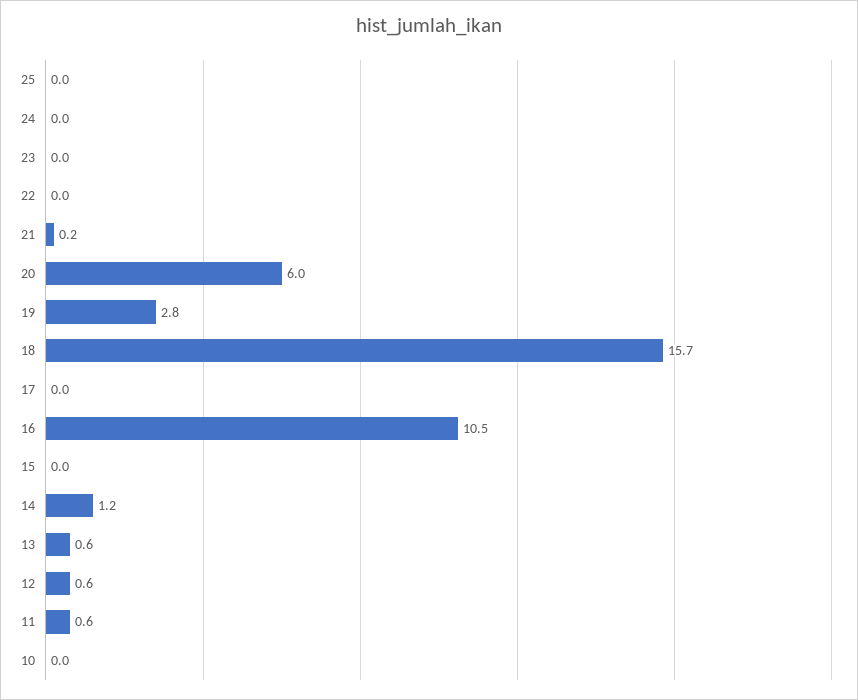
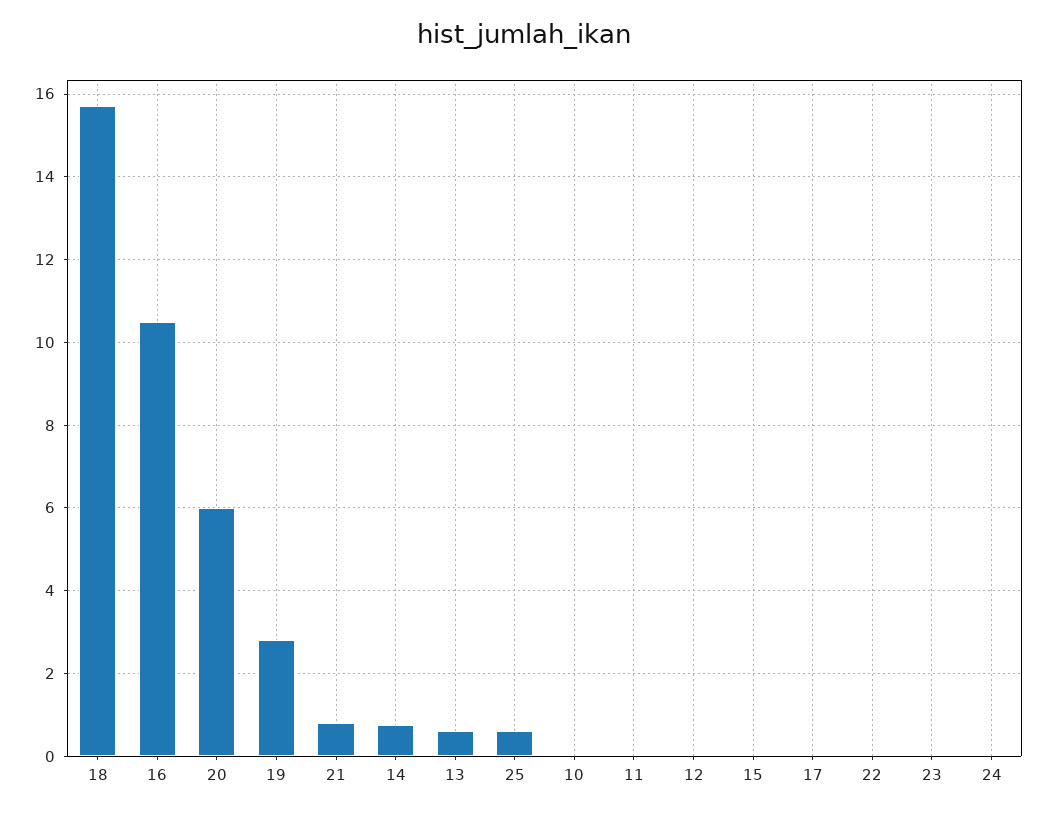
  {
-   "25": 0,
+   "25": 0.6,
    "24": 0,
    "23": 0,
    "22": 0,
-   "21": 0.2,
+   "21": 0.8,
    "20": 6,
    "19": 2.8,
    "18": 15.7,
    "17": 0,
    "16": 10.5,
    "15": 0,
-   "14": 1.2,
+   "14": 0.8,
    "13": 0.6,
-   "12": 0.6,
+   "12": 0,
-   "11": 0.6,
+   "11": 0,
    "10": 0
  }

